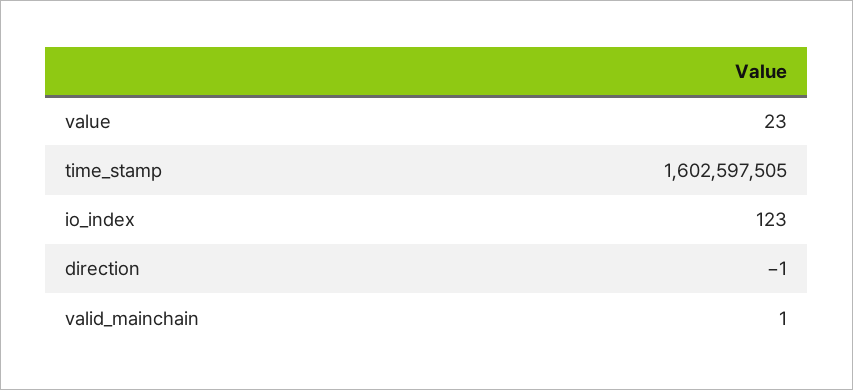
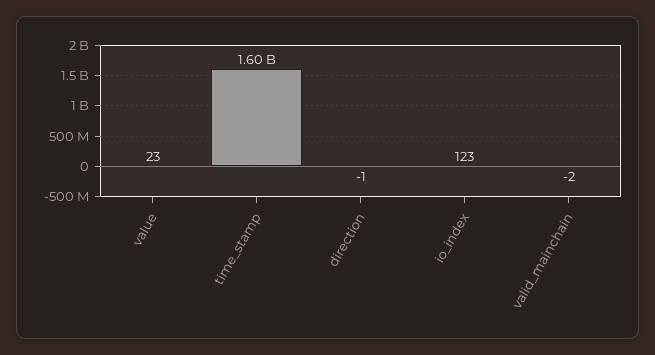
  {
    "value": 23,
    "time_stamp": 1602597505,
    "io_index": 123,
    "direction": -1,
-   "valid_mainchain": 1
+   "valid_mainchain": -2
  }

